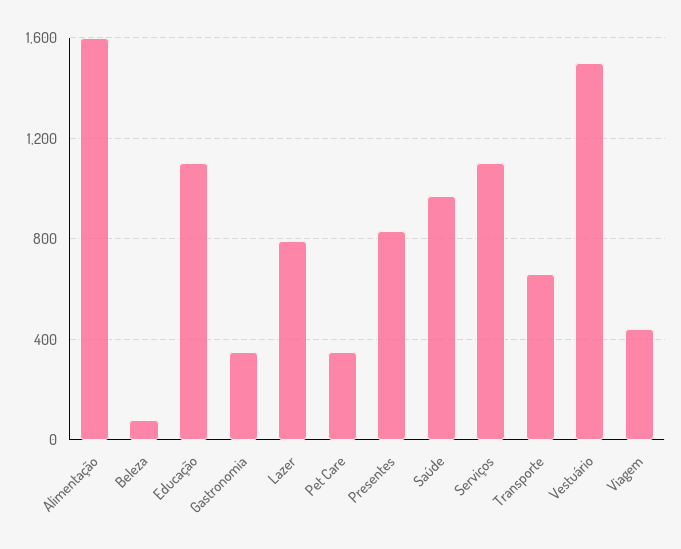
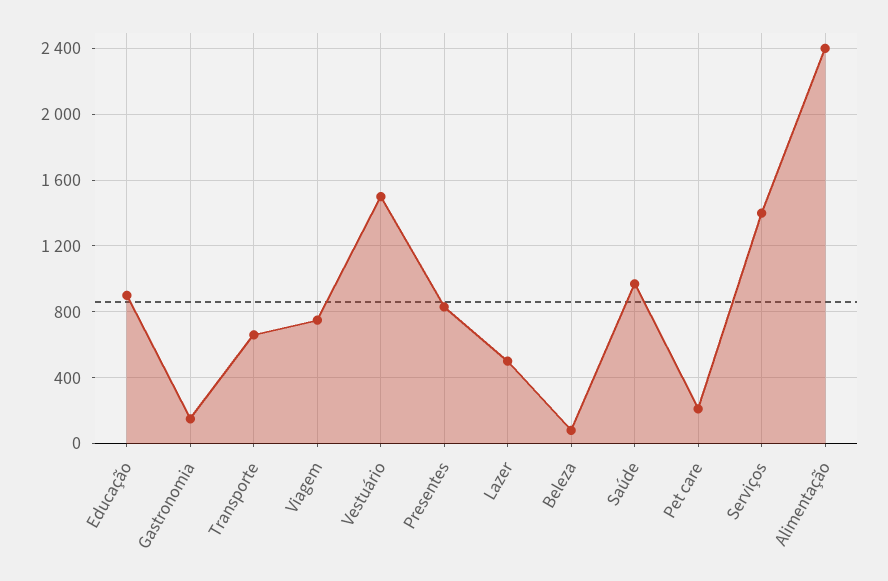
  {
-   "Alimentação": 1600,
+   "Alimentação": 2400,
    "Beleza": 100,
-   "Educação": 1100,
+   "Educação": 900,
-   "Gastronomia": 350,
+   "Gastronomia": 150,
-   "Lazer": 800,
+   "Lazer": 500,
-   "Pet Care": 350,
+   "Pet Care": 200,
    "Presentes": 850,
    "Saúde": 950,
-   "Serviços": 1100,
+   "Serviços": 1400,
    "Transporte": 650,
    "Vestuário": 1500,
-   "Viagem": 450
+   "Viagem": 750
  }

